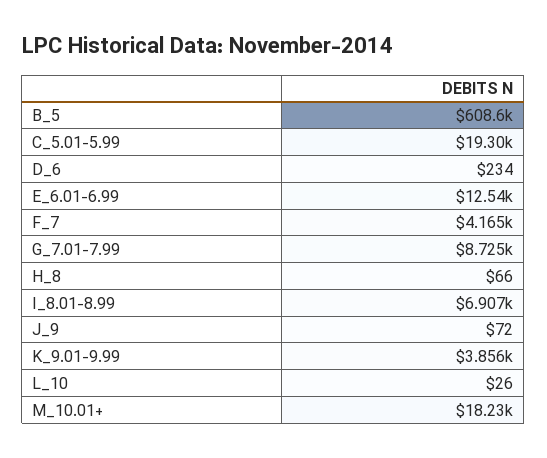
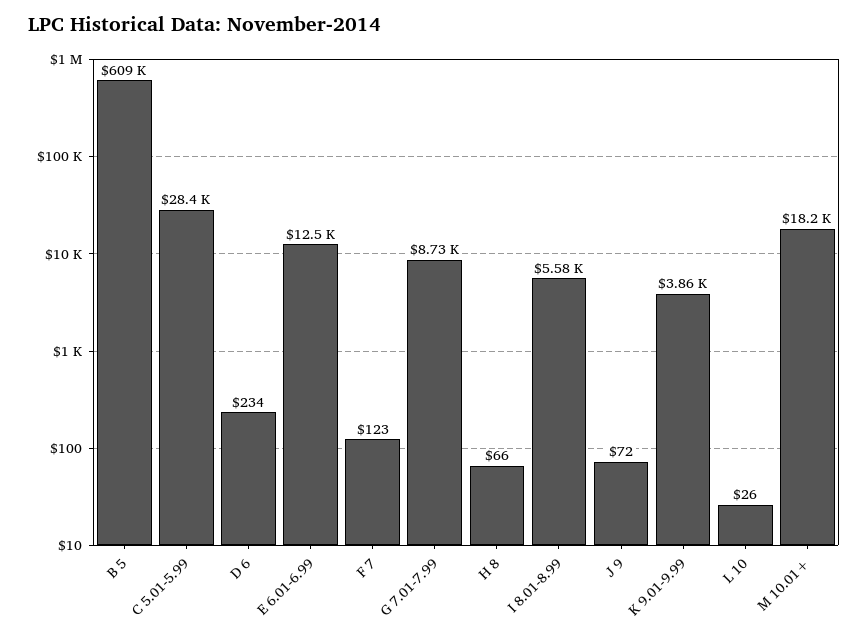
  {
    "B_5": 608600,
-   "C_5.01-5.99": 19300,
+   "C_5.01-5.99": 28400,
    "D_6": 234,
    "E_6.01-6.99": 12540,
-   "F_7": 4165,
+   "F_7": 123,
    "G_7.01-7.99": 8725,
    "H_8": 66,
-   "I_8.01-8.99": 6907,
+   "I_8.01-8.99": 5580,
    "J_9": 72,
    "K_9.01-9.99": 3856,
    "L_10": 26,
    "M_10.01+": 18230
  }

